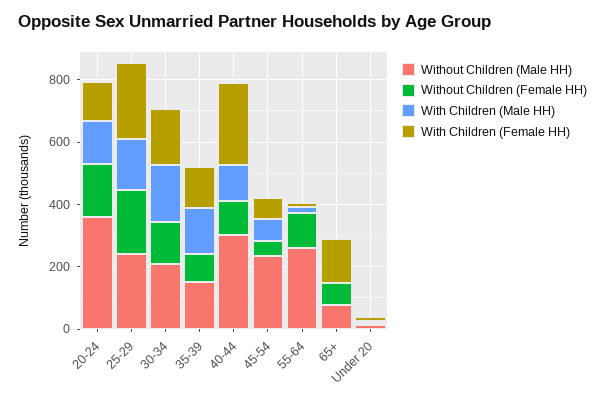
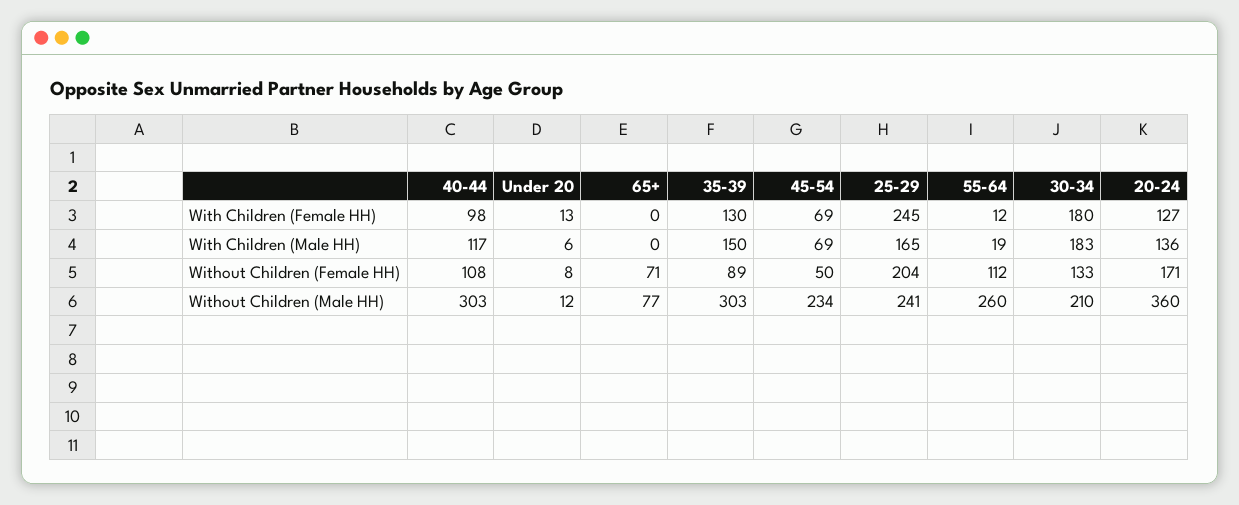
  {
    "Without Children (Male HH)": {
      "20-24": 360,
      "25-29": 241,
      "30-34": 210,
-     "35-39": 150,
+     "35-39": 303,
      "40-44": 303,
      "45-54": 234,
      "55-64": 260,
      "65+": 77,
      "Under 20": 12
    },
    "Without Children (Female HH)": {
      "20-24": 171,
      "25-29": 204,
      "30-34": 133,
      "35-39": 89,
      "40-44": 108,
      "45-54": 50,
      "55-64": 112,
      "65+": 71,
      "Under 20": 8
    },
    "With Children (Male HH)": {
      "20-24": 136,
      "25-29": 165,
      "30-34": 183,
      "35-39": 150,
      "40-44": 117,
      "45-54": 69,
      "55-64": 19,
      "65+": 0,
      "Under 20": 6
    },
    "With Children (Female HH)": {
      "20-24": 127,
      "25-29": 245,
      "30-34": 180,
      "35-39": 130,
-     "40-44": 250,
+     "40-44": 98,
      "45-54": 69,
      "55-64": 12,
-     "65+": 150,
+     "65+": 0,
      "Under 20": 13
    }
  }

